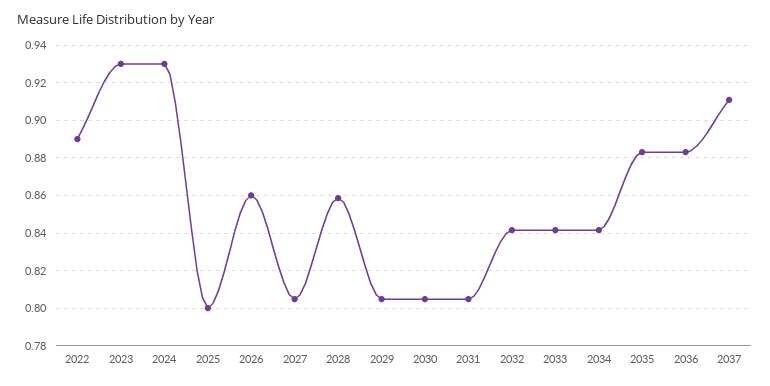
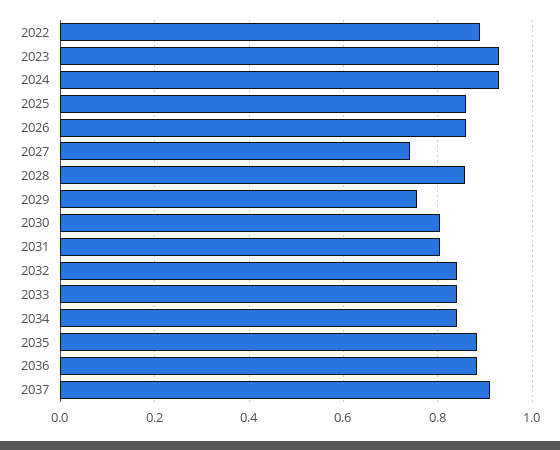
  {
    "2022": 0.89,
    "2023": 0.93,
    "2024": 0.93,
-   "2025": 0.8,
+   "2025": 0.86,
    "2026": 0.86,
-   "2027": 0.805,
+   "2027": 0.74,
    "2028": 0.86,
-   "2029": 0.805,
+   "2029": 0.76,
    "2030": 0.805,
    "2031": 0.805,
    "2032": 0.84,
    "2033": 0.84,
    "2034": 0.84,
    "2035": 0.885,
    "2036": 0.885,
    "2037": 0.91
  }

